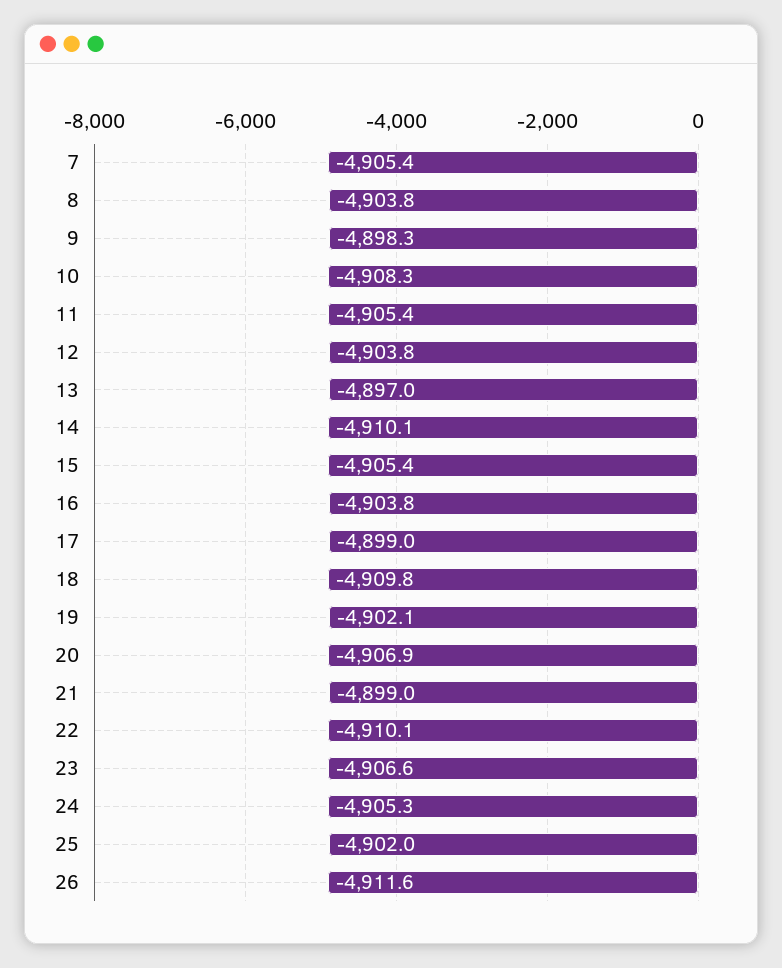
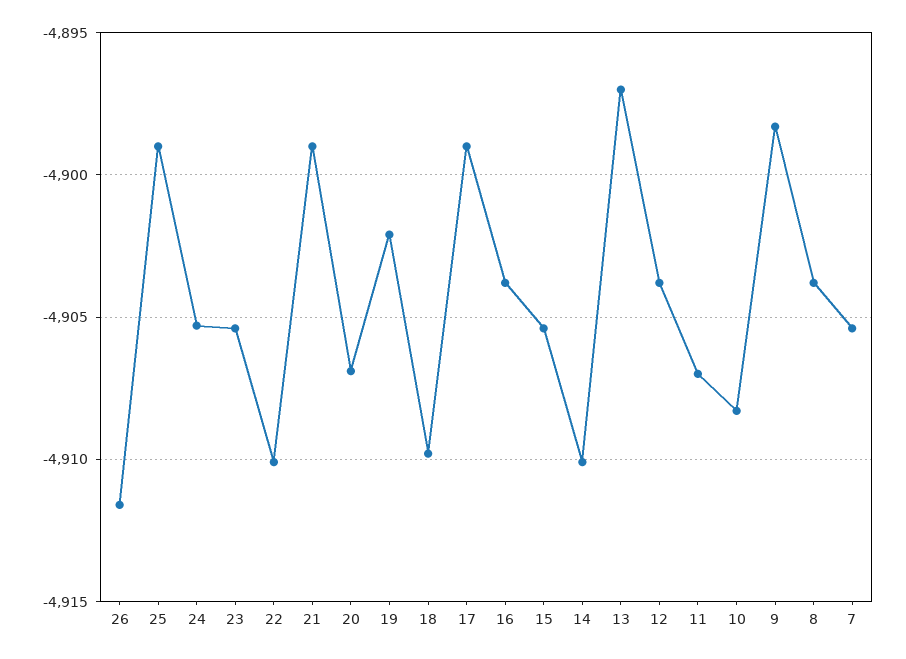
  {
    "7": -4905.4,
    "8": -4903.8,
    "9": -4898.3,
    "10": -4908.3,
-   "11": -4905.4,
+   "11": -4907,
    "12": -4903.8,
    "13": -4897,
    "14": -4910.1,
    "15": -4905.4,
    "16": -4903.8,
    "17": -4899,
    "18": -4909.8,
    "19": -4902.1,
    "20": -4906.9,
    "21": -4899,
    "22": -4910.1,
-   "23": -4906.6,
+   "23": -4905.5,
    "24": -4905.3,
-   "25": -4902,
+   "25": -4899,
    "26": -4911.6
  }

